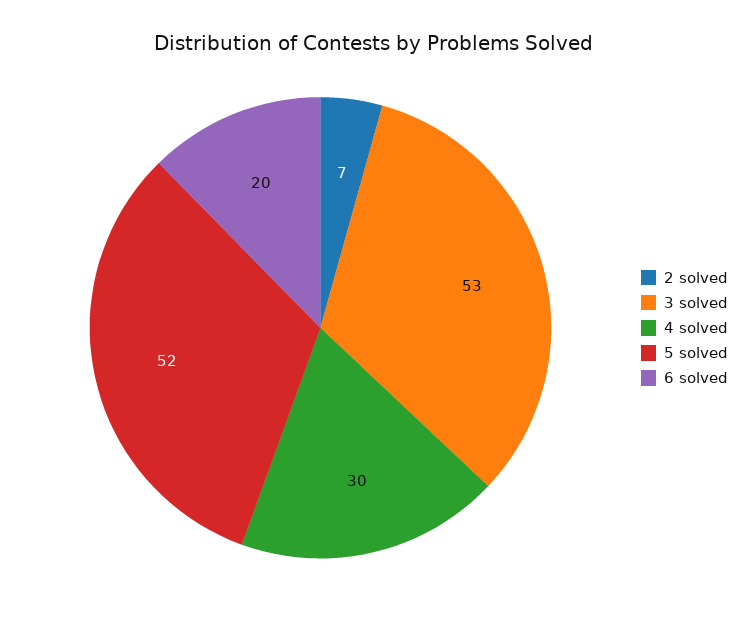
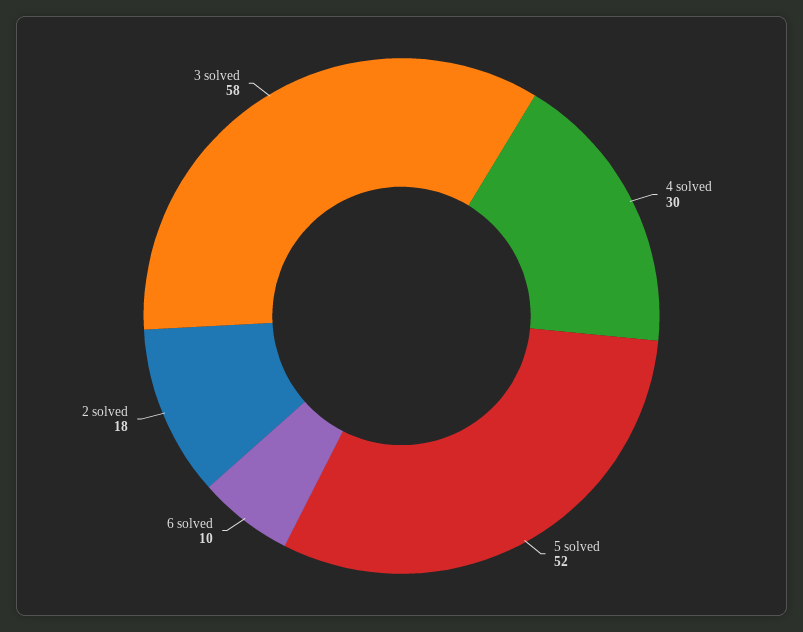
  {
-   "2 solved": 7,
+   "2 solved": 18,
-   "3 solved": 53,
+   "3 solved": 58,
    "4 solved": 30,
    "5 solved": 52,
-   "6 solved": 20
+   "6 solved": 10
  }

